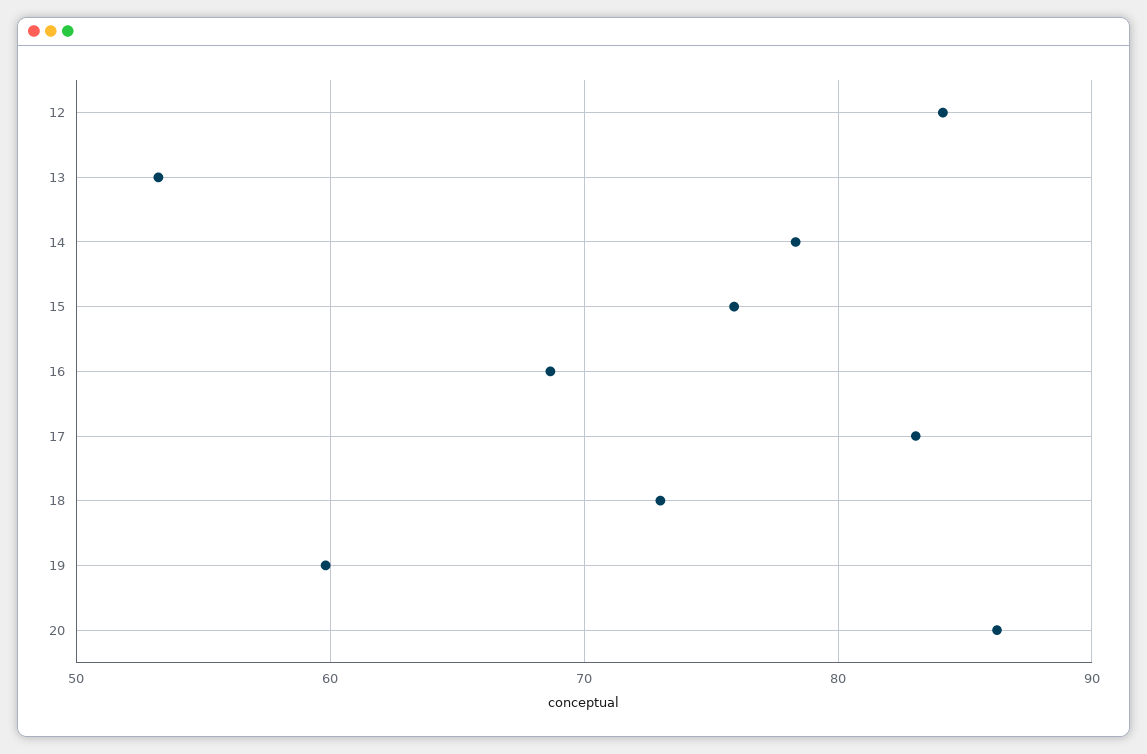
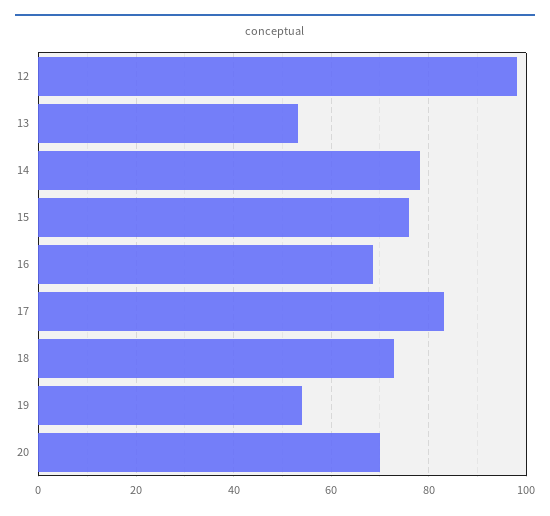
  {
-   "12": 84,
+   "12": 98,
    "13": 53,
    "14": 78,
    "15": 76,
    "16": 69,
    "17": 83,
    "18": 73,
-   "19": 60,
+   "19": 54,
-   "20": 86
+   "20": 70
  }

